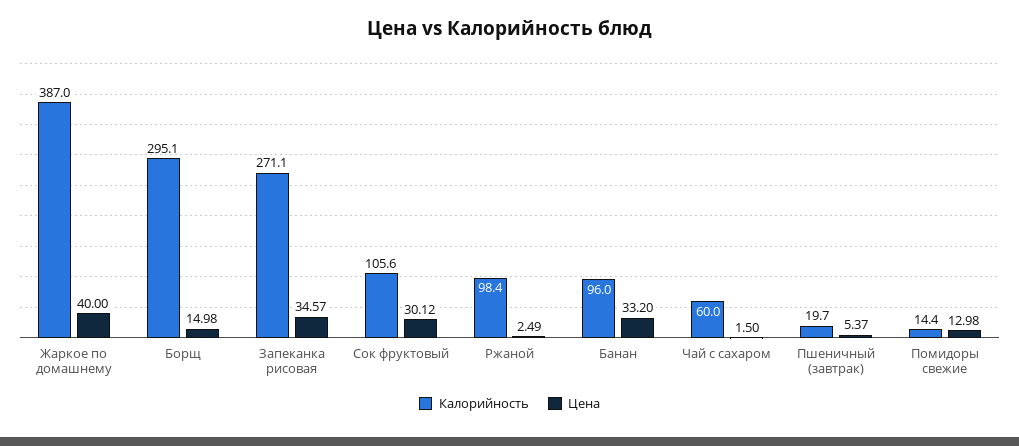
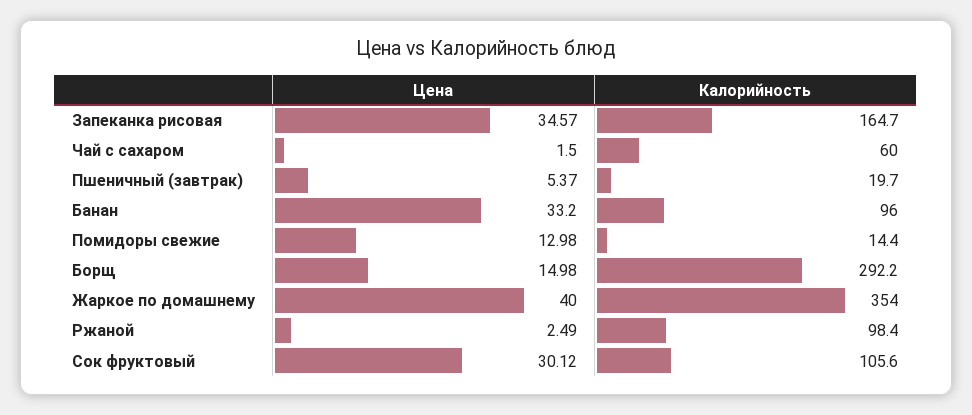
  {
    "Калорийность": {
-     "Жаркое по домашнему": 387,
+     "Жаркое по домашнему": 354,
-     "Борщ": 295.1,
+     "Борщ": 292.2,
-     "Запеканка рисовая": 271.1,
+     "Запеканка рисовая": 164.7,
      "Сок фруктовый": 105.6,
      "Ржаной": 98.4,
      "Банан": 96,
      "Чай с сахаром": 60,
      "Пшеничный (завтрак)": 19.7,
      "Помидоры свежие": 14.4
    },
    "Цена": {
      "Жаркое по домашнему": 40,
      "Борщ": 14.98,
      "Запеканка рисовая": 34.57,
      "Сок фруктовый": 30.12,
      "Ржаной": 2.49,
      "Банан": 33.2,
      "Чай с сахаром": 1.5,
      "Пшеничный (завтрак)": 5.37,
      "Помидоры свежие": 12.98
    }
  }

